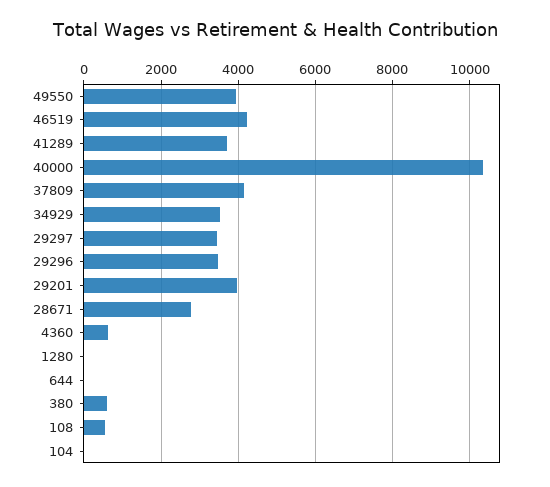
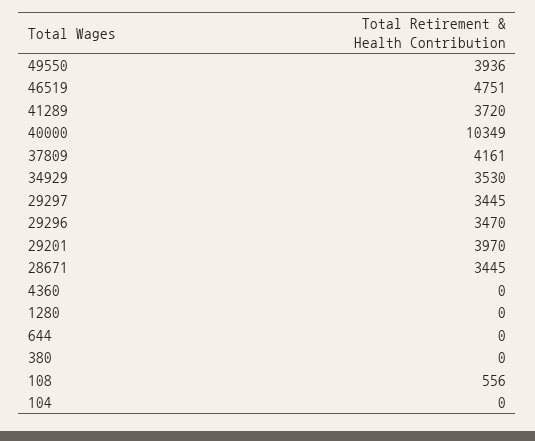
  {
    "49550": 3936,
-   "46519": 4200,
+   "46519": 4751,
    "41289": 3720,
    "40000": 10349,
    "37809": 4161,
    "34929": 3530,
    "29297": 3445,
    "29296": 3470,
    "29201": 3970,
-   "28671": 2800,
+   "28671": 3445,
-   "4360": 600,
+   "4360": 0,
    "1280": 0,
    "644": 0,
-   "380": 600,
+   "380": 0,
    "108": 556,
    "104": 0
  }

